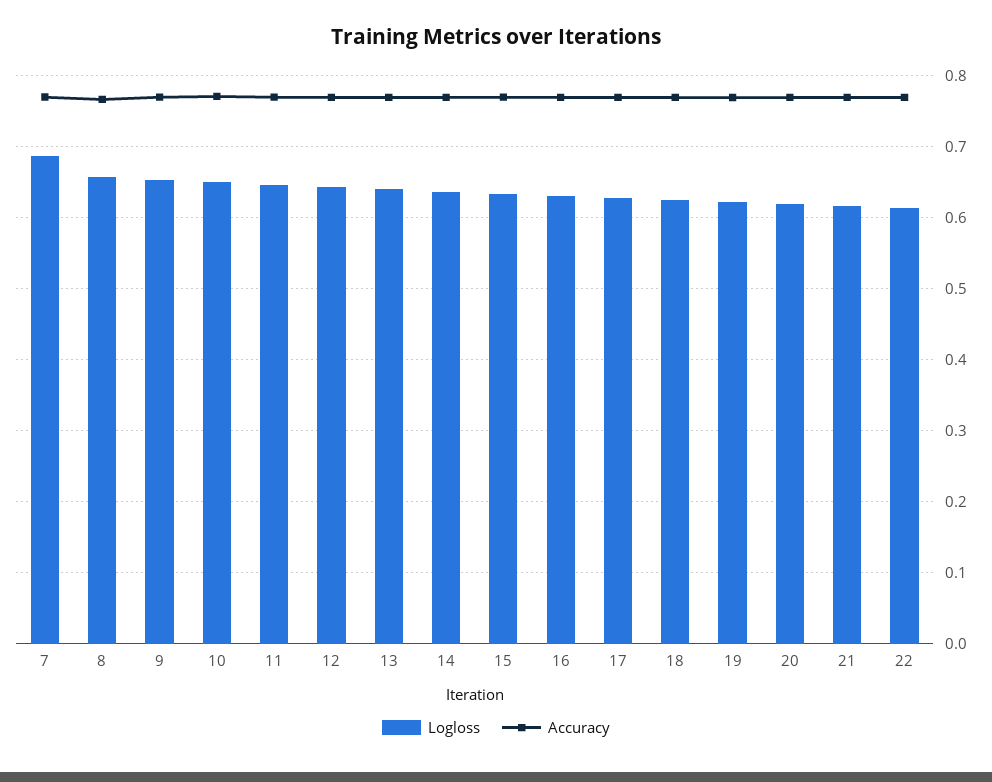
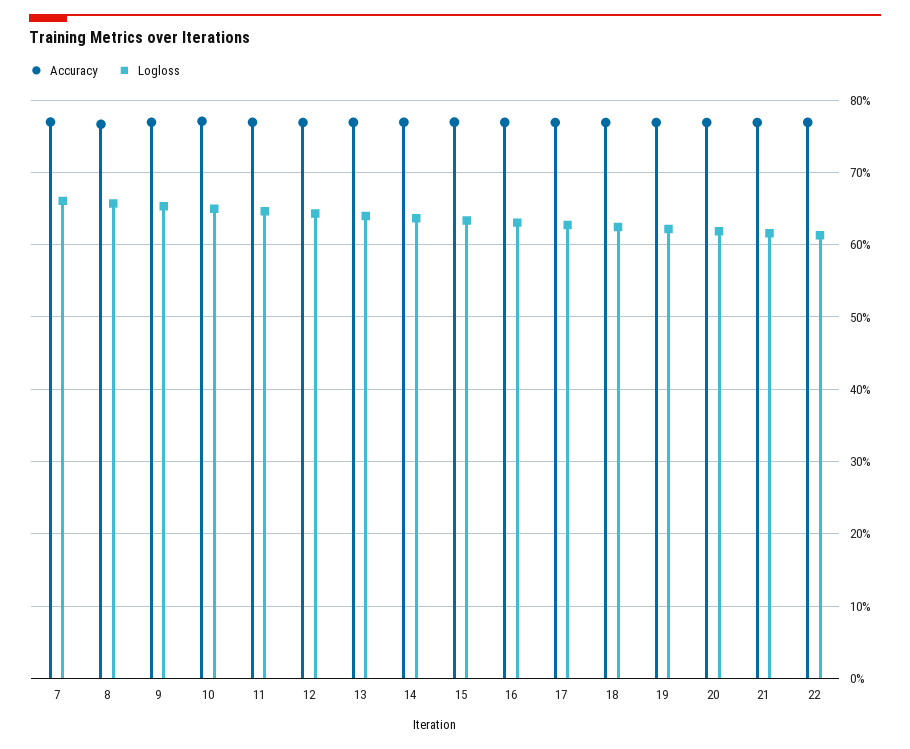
  {
    "Logloss": {
-     "7": 0.69,
+     "7": 0.66,
      "8": 0.66,
      "9": 0.65,
      "10": 0.65,
      "11": 0.65,
      "12": 0.64,
      "13": 0.64,
      "14": 0.64,
      "15": 0.63,
      "16": 0.63,
      "17": 0.63,
      "18": 0.62,
      "19": 0.62,
      "20": 0.62,
      "21": 0.62,
      "22": 0.61
    },
    "Accuracy": {
      "7": 0.77,
      "8": 0.77,
      "9": 0.77,
      "10": 0.77,
      "11": 0.77,
      "12": 0.77,
      "13": 0.77,
      "14": 0.77,
      "15": 0.77,
      "16": 0.77,
      "17": 0.77,
      "18": 0.77,
      "19": 0.77,
      "20": 0.77,
      "21": 0.77,
      "22": 0.77
    }
  }

